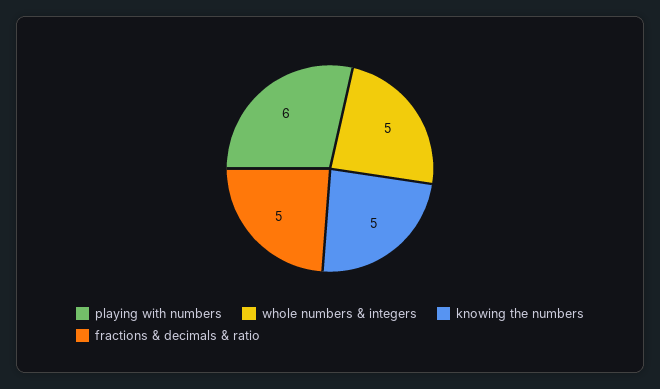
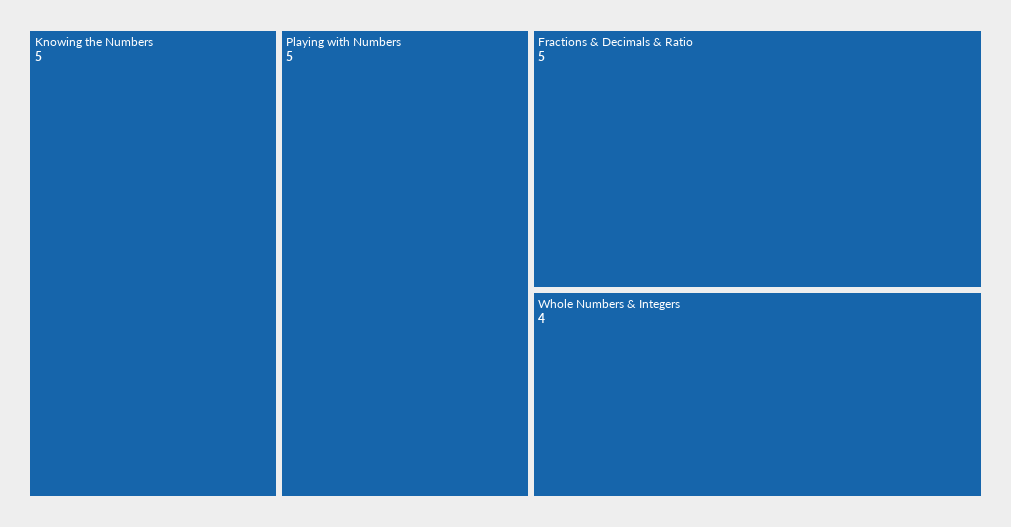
  {
-   "playing with numbers": 6,
+   "playing with numbers": 5,
-   "whole numbers & integers": 5,
+   "whole numbers & integers": 4,
    "knowing the numbers": 5,
    "fractions & decimals & ratio": 5
  }

